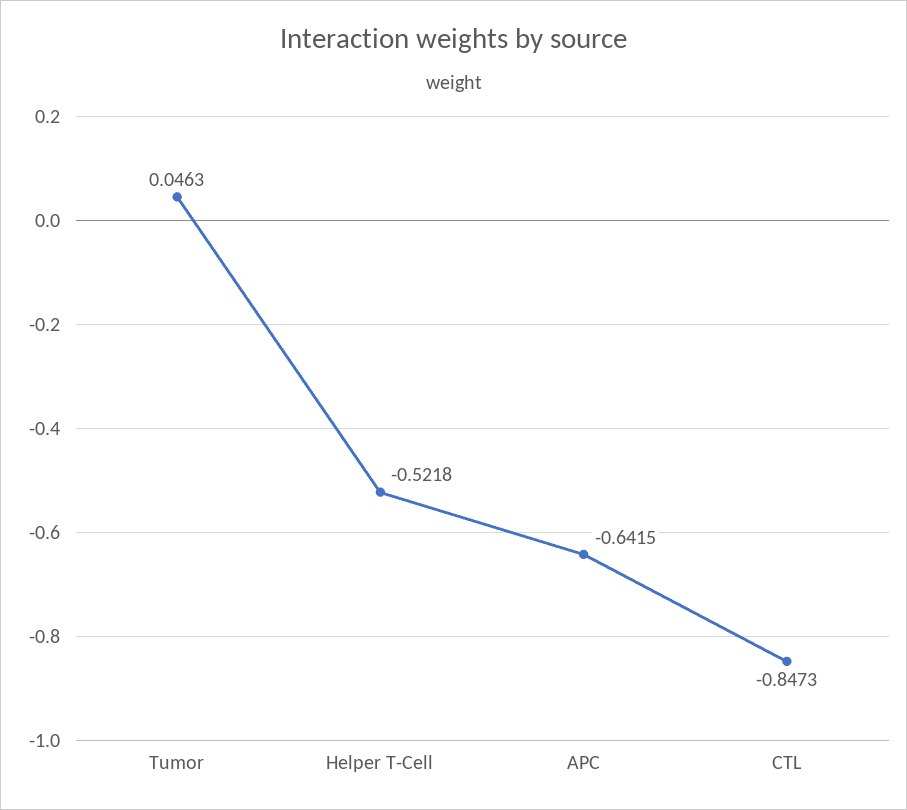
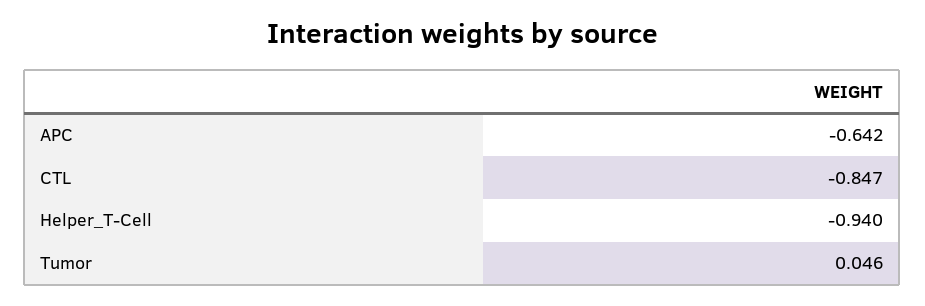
  {
    "Tumor": 0.0463,
-   "Helper T-Cell": -0.5218,
+   "Helper T-Cell": -0.94,
    "APC": -0.6415,
    "CTL": -0.8473
  }

